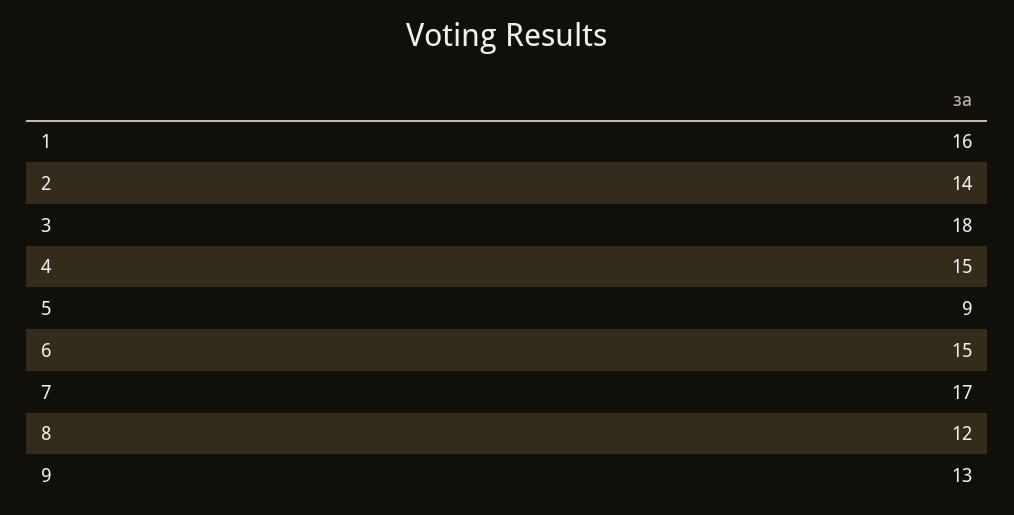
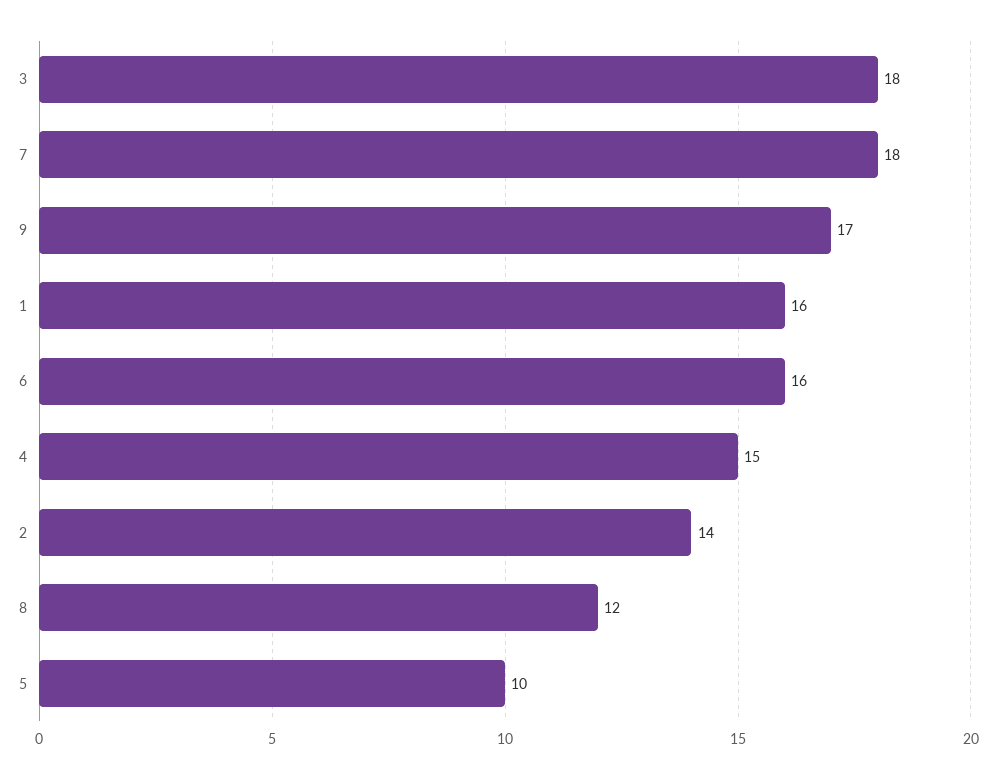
  {
    "1": 16,
    "2": 14,
    "3": 18,
    "4": 15,
-   "5": 9,
+   "5": 10,
-   "6": 15,
+   "6": 16,
-   "7": 17,
+   "7": 18,
    "8": 12,
-   "9": 13
+   "9": 17
  }

